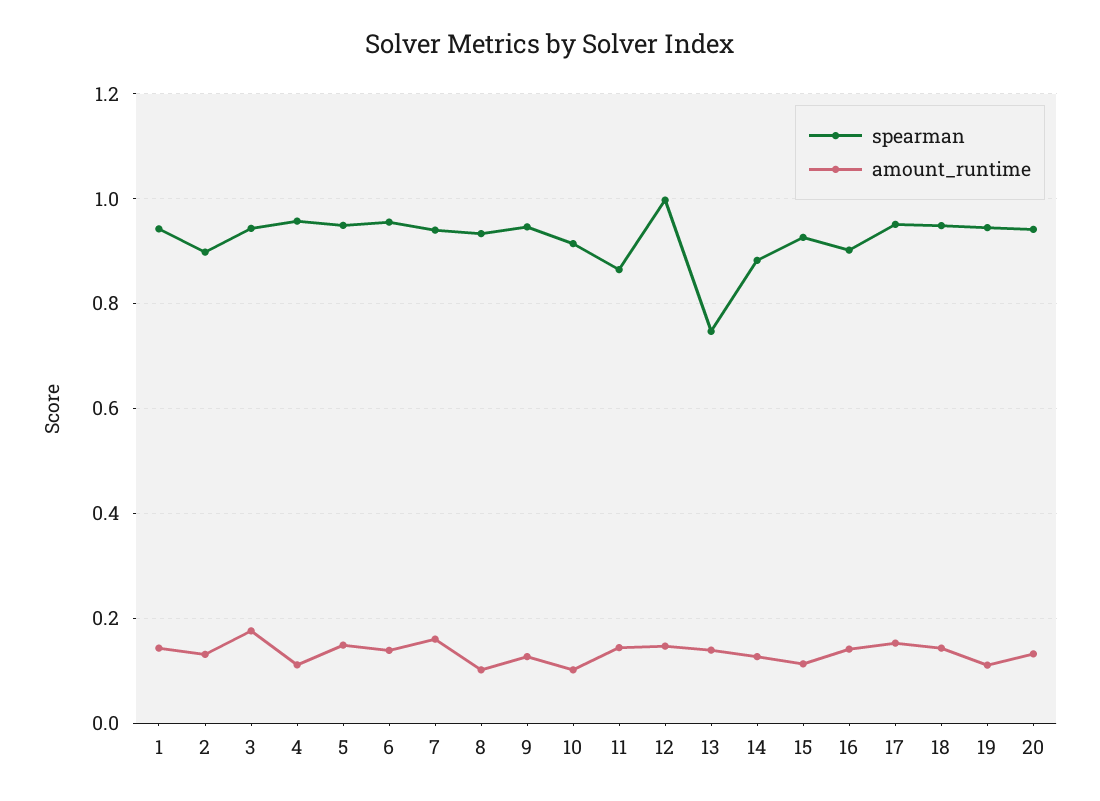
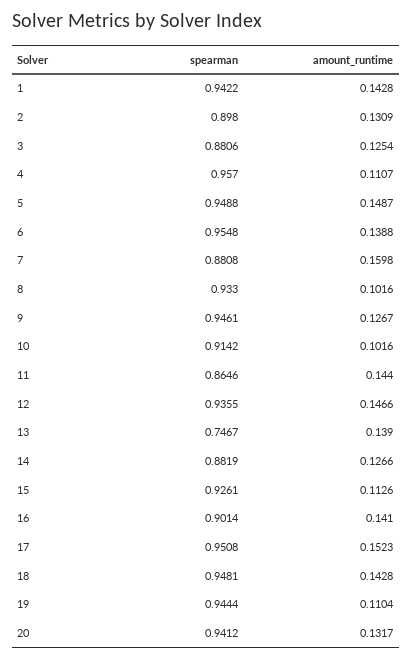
  {
    "spearman": {
      "1": 0.9422,
      "2": 0.898,
-     "3": 0.94,
+     "3": 0.8806,
      "4": 0.957,
      "5": 0.9488,
      "6": 0.9548,
-     "7": 0.94,
+     "7": 0.8808,
      "8": 0.933,
      "9": 0.9461,
      "10": 0.9142,
      "11": 0.8646,
-     "12": 1,
+     "12": 0.9355,
      "13": 0.7467,
      "14": 0.8819,
      "15": 0.9261,
      "16": 0.9014,
      "17": 0.9508,
      "18": 0.9481,
      "19": 0.9444,
      "20": 0.9412
    },
    "amount_runtime": {
      "1": 0.1428,
      "2": 0.1309,
-     "3": 0.18,
+     "3": 0.1254,
      "4": 0.1107,
      "5": 0.1487,
      "6": 0.1388,
      "7": 0.1598,
      "8": 0.1016,
      "9": 0.1267,
      "10": 0.1016,
      "11": 0.144,
      "12": 0.1466,
      "13": 0.139,
      "14": 0.1266,
      "15": 0.1126,
      "16": 0.141,
      "17": 0.1523,
      "18": 0.1428,
      "19": 0.1104,
      "20": 0.1317
    }
  }

